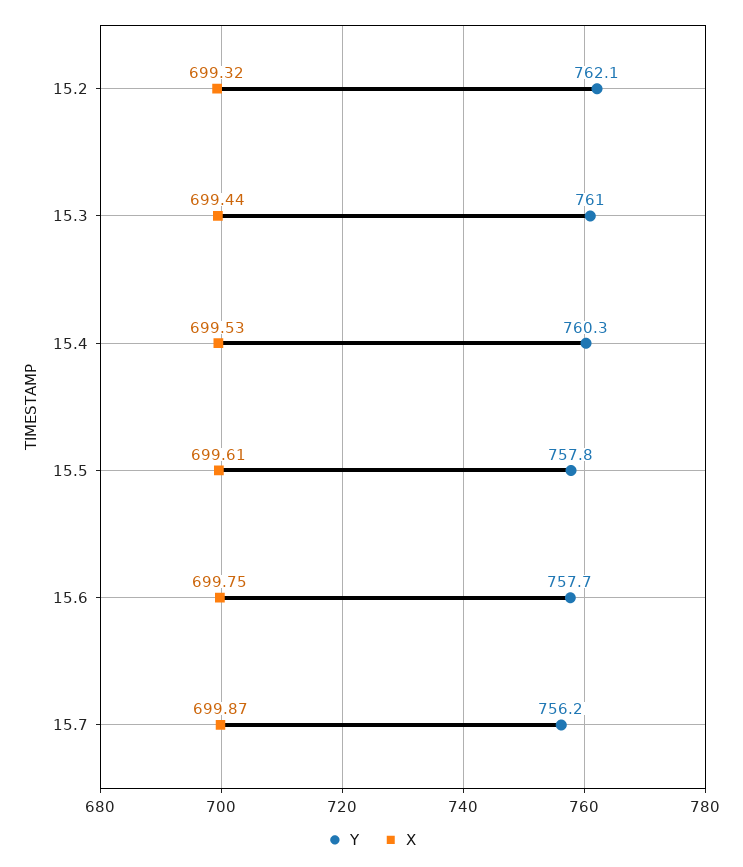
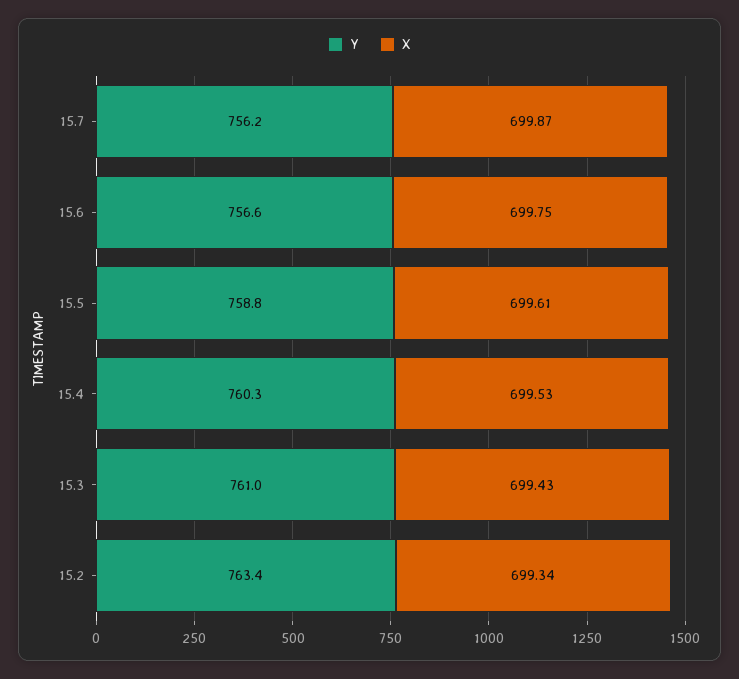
  {
    "Y": {
-     "15.2": 762.1,
+     "15.2": 763.4,
      "15.3": 761,
      "15.4": 760.3,
-     "15.5": 757.8,
+     "15.5": 758.8,
-     "15.6": 757.7,
+     "15.6": 756.6,
      "15.7": 756.2
    },
    "X": {
-     "15.2": 699.32,
+     "15.2": 699.34,
-     "15.3": 699.44,
+     "15.3": 699.43,
      "15.4": 699.53,
      "15.5": 699.61,
      "15.6": 699.75,
      "15.7": 699.87
    }
  }

